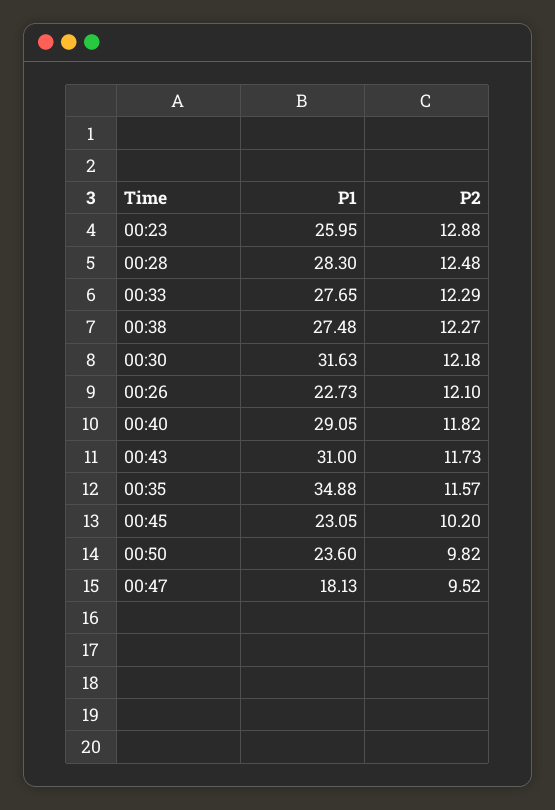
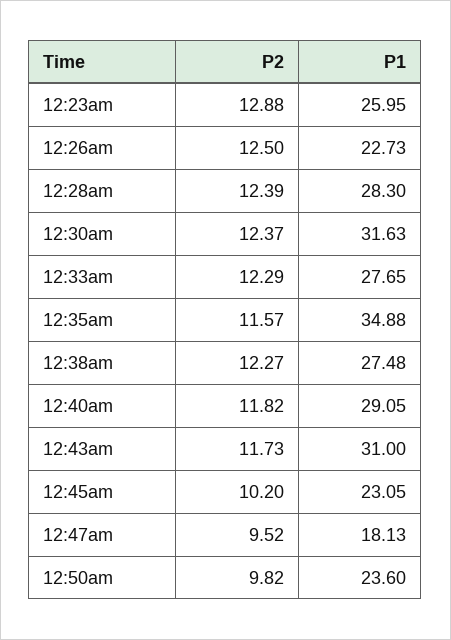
  {
    "P1": {
      "00:23": 25.95,
      "00:28": 28.3,
      "00:33": 27.65,
      "00:38": 27.48,
      "00:30": 31.63,
      "00:26": 22.73,
      "00:40": 29.05,
      "00:43": 31,
      "00:35": 34.88,
      "00:45": 23.05,
      "00:50": 23.6,
      "00:47": 18.13
    },
    "P2": {
      "00:23": 12.88,
-     "00:28": 12.48,
+     "00:28": 12.39,
      "00:33": 12.29,
      "00:38": 12.27,
-     "00:30": 12.18,
+     "00:30": 12.37,
-     "00:26": 12.1,
+     "00:26": 12.5,
      "00:40": 11.82,
      "00:43": 11.73,
      "00:35": 11.57,
      "00:45": 10.2,
      "00:50": 9.82,
      "00:47": 9.52
    }
  }

